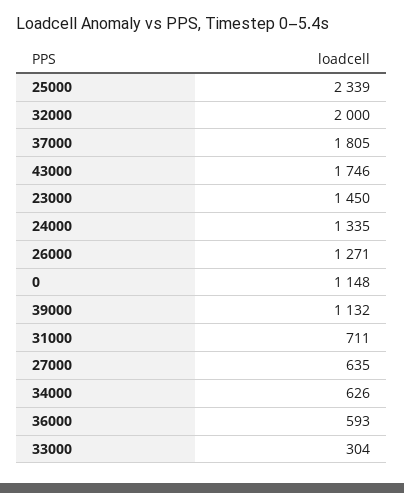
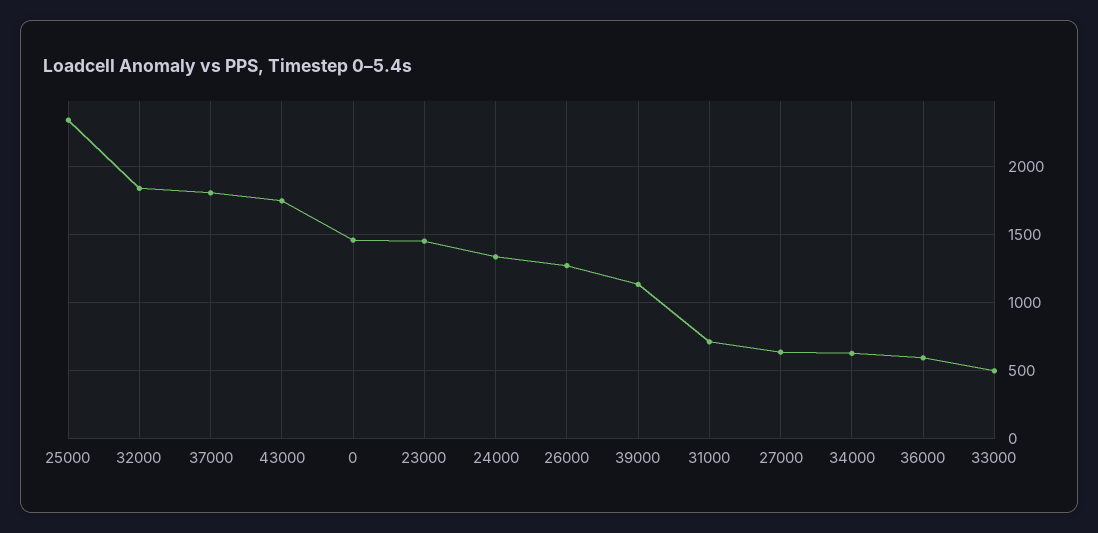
  {
    "25000": 2339,
-   "32000": 2000,
+   "32000": 1850,
    "37000": 1805,
    "43000": 1746,
    "23000": 1450,
    "24000": 1335,
    "26000": 1271,
-   "0": 1148,
+   "0": 1450,
    "39000": 1132,
    "31000": 711,
    "27000": 635,
    "34000": 626,
    "36000": 593,
-   "33000": 304
+   "33000": 500
  }

